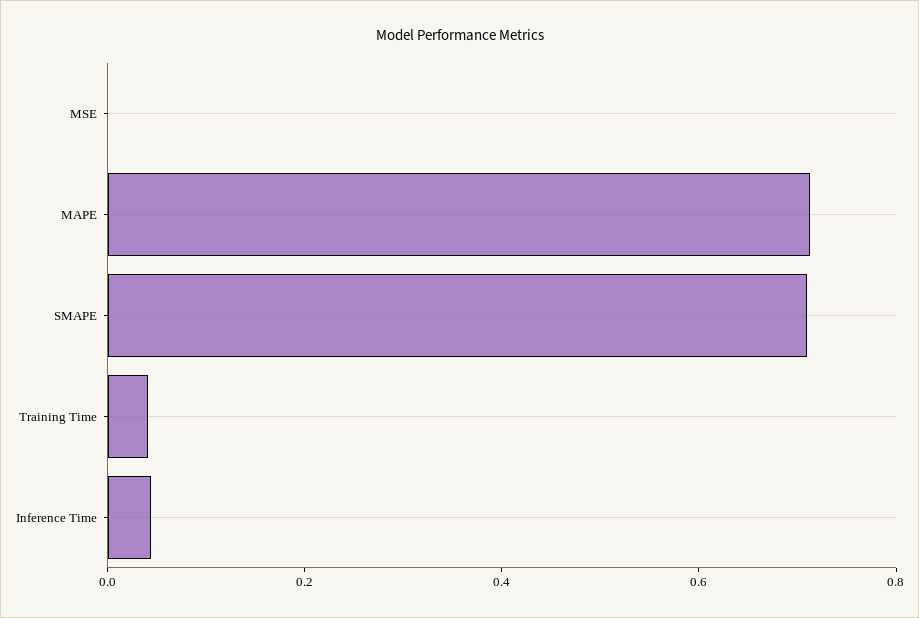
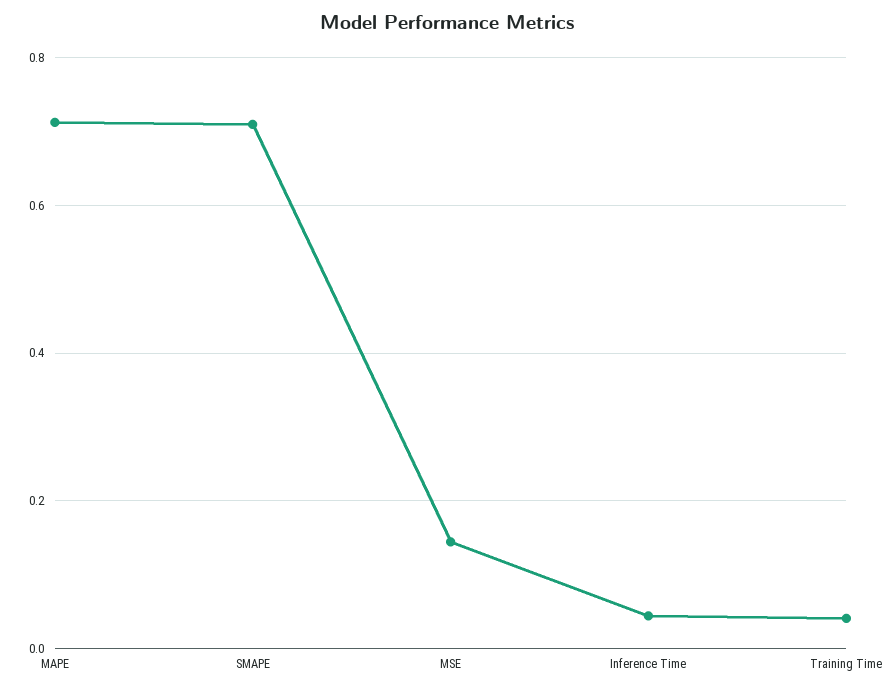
  {
-   "MSE": 0,
+   "MSE": 0.14,
    "MAPE": 0.72,
    "SMAPE": 0.7,
    "Training Time": 0.04,
    "Inference Time": 0.04
  }

